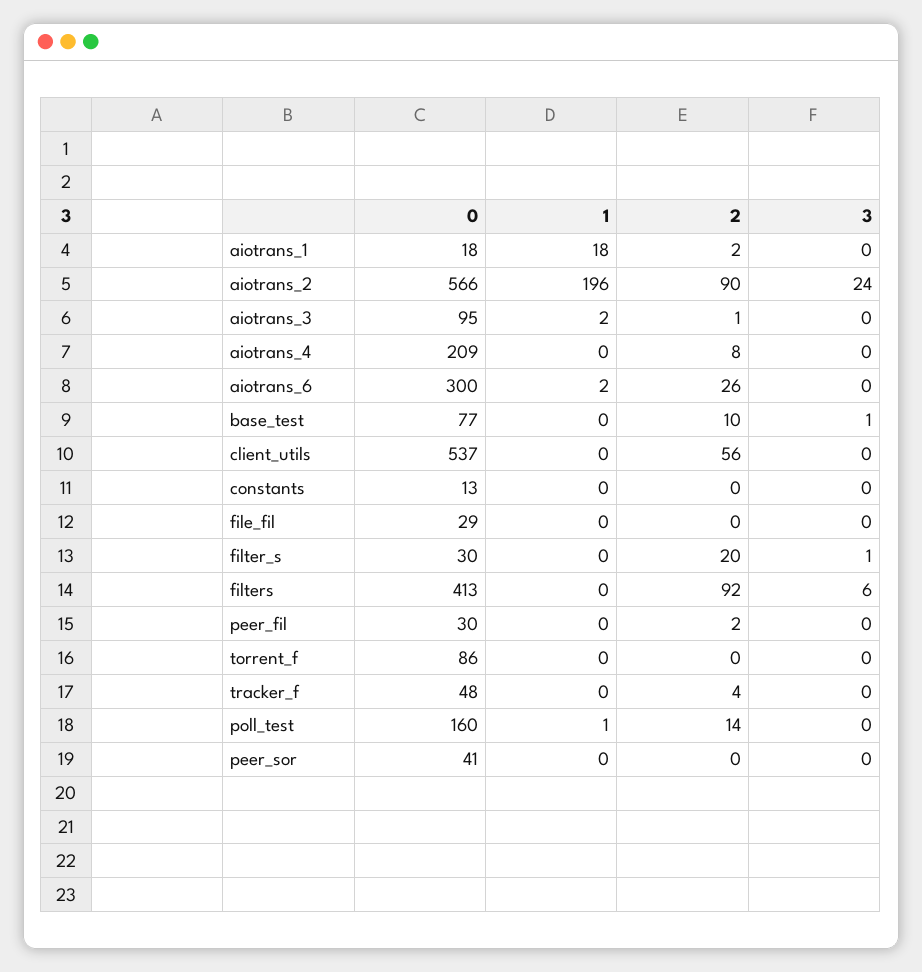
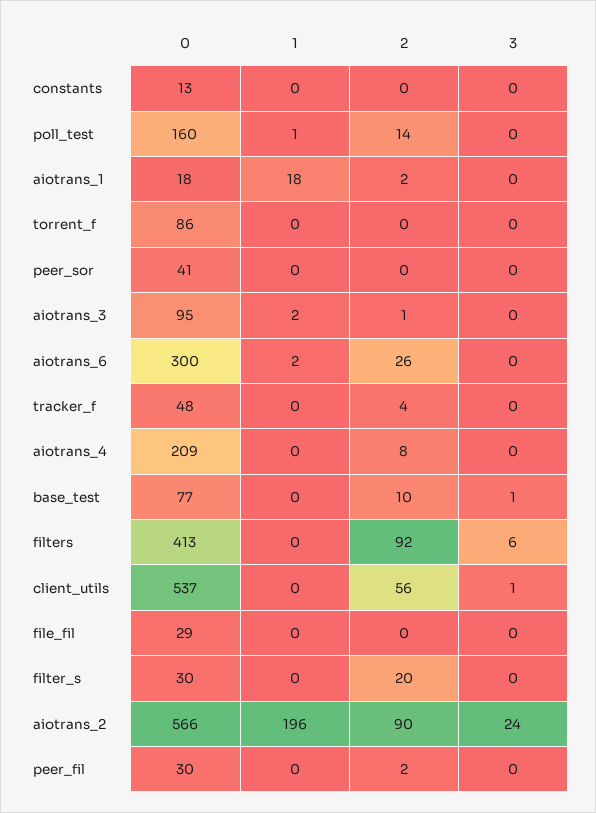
  {
    "0": {
      "aiotrans_1": 18,
      "aiotrans_2": 566,
      "aiotrans_3": 95,
      "aiotrans_4": 209,
      "aiotrans_6": 300,
      "base_test": 77,
      "client_utils": 537,
      "constants": 13,
      "file_fil": 29,
      "filter_s": 30,
      "filters": 413,
      "peer_fil": 30,
      "torrent_f": 86,
      "tracker_f": 48,
      "poll_test": 160,
      "peer_sor": 41
    },
    "1": {
      "aiotrans_1": 18,
      "aiotrans_2": 196,
      "aiotrans_3": 2,
      "aiotrans_4": 0,
      "aiotrans_6": 2,
      "base_test": 0,
      "client_utils": 0,
      "constants": 0,
      "file_fil": 0,
      "filter_s": 0,
      "filters": 0,
      "peer_fil": 0,
      "torrent_f": 0,
      "tracker_f": 0,
      "poll_test": 1,
      "peer_sor": 0
    },
    "2": {
      "aiotrans_1": 2,
      "aiotrans_2": 90,
      "aiotrans_3": 1,
      "aiotrans_4": 8,
      "aiotrans_6": 26,
      "base_test": 10,
      "client_utils": 56,
      "constants": 0,
      "file_fil": 0,
      "filter_s": 20,
      "filters": 92,
      "peer_fil": 2,
      "torrent_f": 0,
      "tracker_f": 4,
      "poll_test": 14,
      "peer_sor": 0
    },
    "3": {
      "aiotrans_1": 0,
      "aiotrans_2": 24,
      "aiotrans_3": 0,
      "aiotrans_4": 0,
      "aiotrans_6": 0,
      "base_test": 1,
-     "client_utils": 0,
+     "client_utils": 1,
      "constants": 0,
      "file_fil": 0,
-     "filter_s": 1,
+     "filter_s": 0,
      "filters": 6,
      "peer_fil": 0,
      "torrent_f": 0,
      "tracker_f": 0,
      "poll_test": 0,
      "peer_sor": 0
    }
  }

